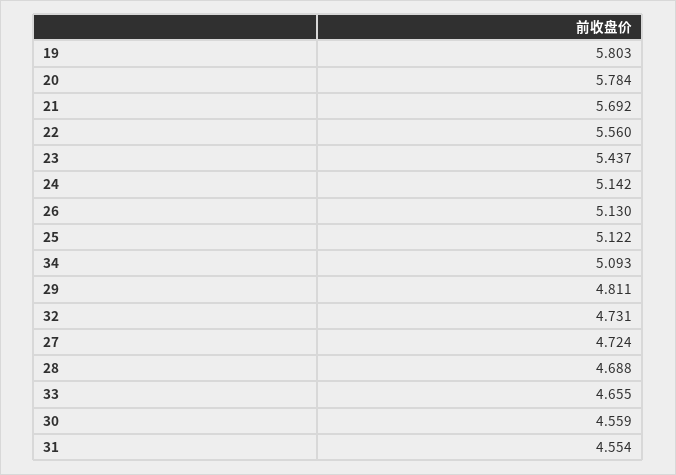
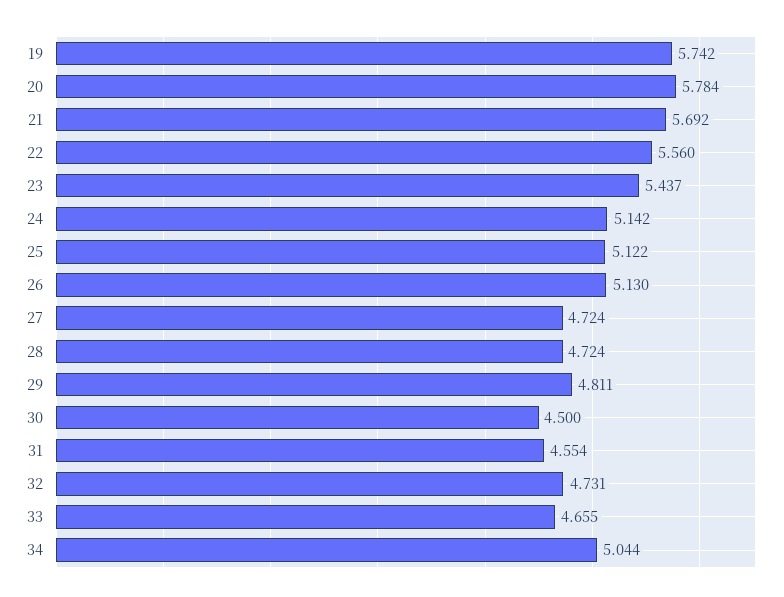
  {
-   "19": 5.803,
+   "19": 5.742,
    "20": 5.784,
    "21": 5.692,
    "22": 5.56,
    "23": 5.437,
    "24": 5.142,
    "26": 5.13,
    "25": 5.122,
-   "34": 5.093,
+   "34": 5.044,
    "29": 4.811,
    "32": 4.731,
    "27": 4.724,
-   "28": 4.688,
+   "28": 4.724,
    "33": 4.655,
-   "30": 4.559,
+   "30": 4.5,
    "31": 4.554
  }

